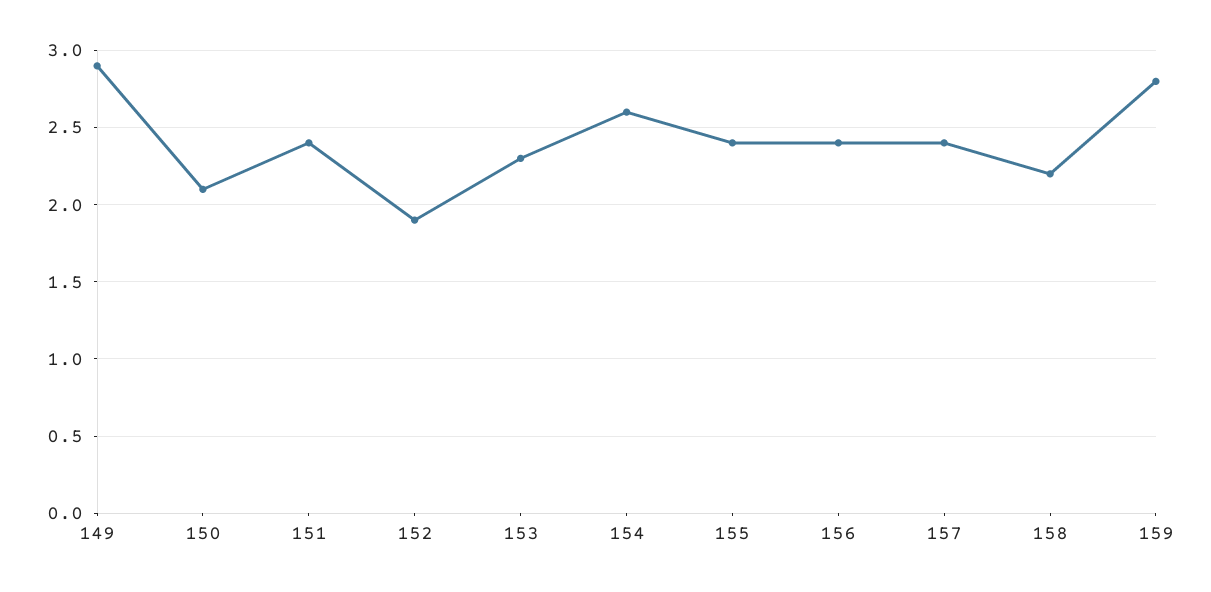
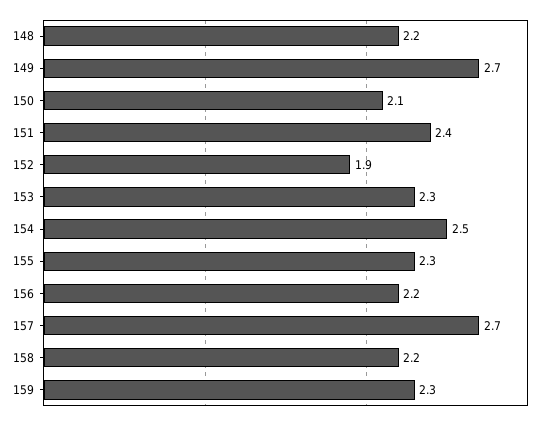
  {
-   "149": 2.9,
+   "149": 2.7,
    "150": 2.1,
    "151": 2.4,
    "152": 1.9,
    "153": 2.3,
-   "154": 2.6,
+   "154": 2.5,
-   "155": 2.4,
+   "155": 2.3,
-   "156": 2.4,
+   "156": 2.2,
-   "157": 2.4,
+   "157": 2.7,
    "158": 2.2,
-   "159": 2.8
+   "159": 2.3,
+   "148": 2.2
  }

